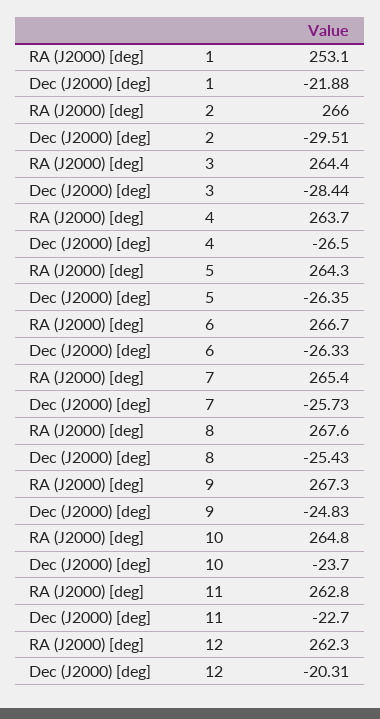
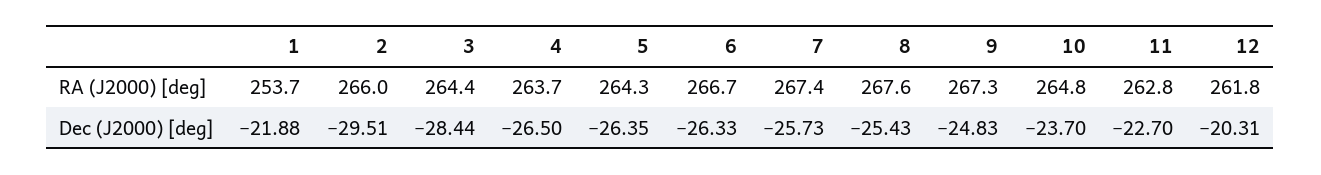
  {
    "RA (J2000) [deg]": {
-     "1": 253.1,
+     "1": 253.7,
      "2": 266,
      "3": 264.4,
      "4": 263.7,
      "5": 264.3,
      "6": 266.7,
-     "7": 265.4,
+     "7": 267.4,
      "8": 267.6,
      "9": 267.3,
      "10": 264.8,
      "11": 262.8,
-     "12": 262.3
+     "12": 261.8
    },
    "Dec (J2000) [deg]": {
      "1": -21.88,
      "2": -29.51,
      "3": -28.44,
      "4": -26.5,
      "5": -26.35,
      "6": -26.33,
      "7": -25.73,
      "8": -25.43,
      "9": -24.83,
      "10": -23.7,
      "11": -22.7,
      "12": -20.31
    }
  }

